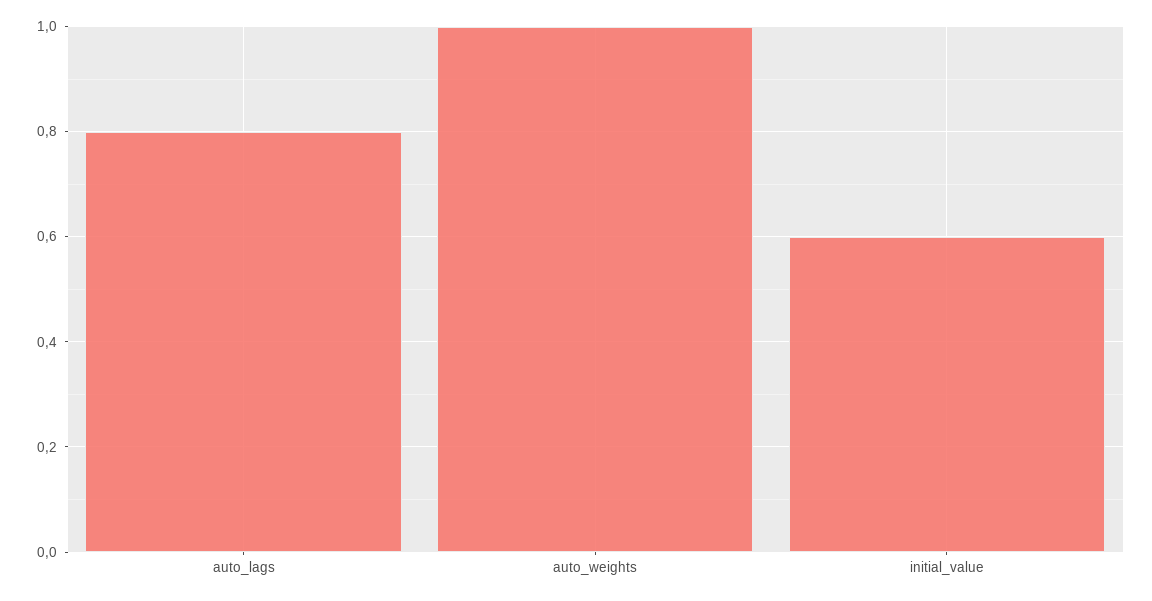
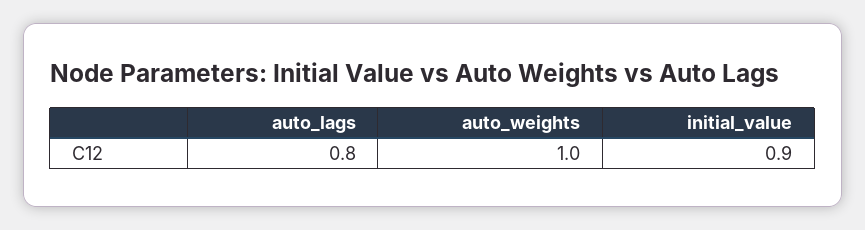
  {
    "auto_lags": 0.8,
    "auto_weights": 1,
-   "initial_value": 0.6
+   "initial_value": 0.9
  }

